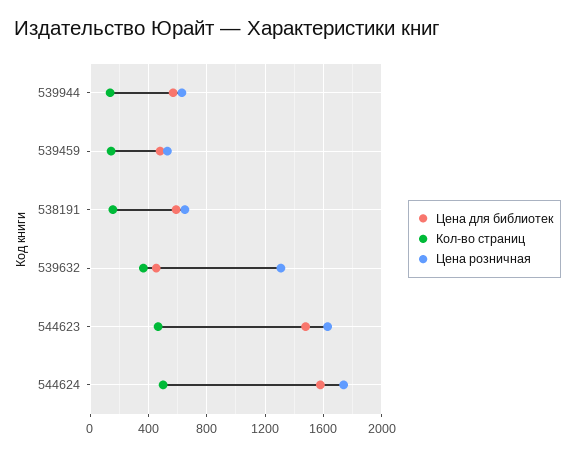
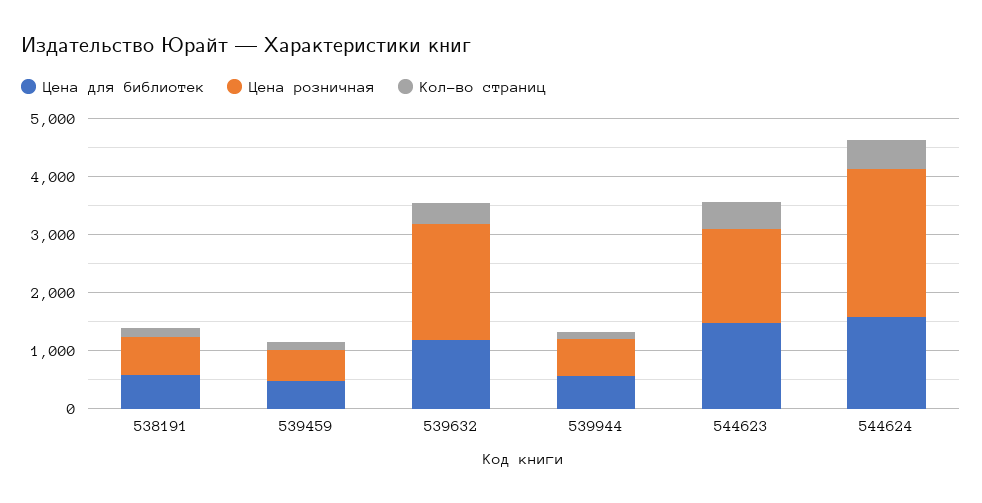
  {
    "Цена для библиотек": {
      "539944": 550,
      "539459": 500,
      "538191": 600,
-     "539632": 450,
+     "539632": 1200,
      "544623": 1500,
      "544624": 1600
    },
    "Кол-во страниц": {
      "539944": 150,
      "539459": 150,
      "538191": 150,
      "539632": 350,
      "544623": 450,
      "544624": 500
    },
    "Цена розничная": {
      "539944": 650,
      "539459": 550,
      "538191": 650,
-     "539632": 1300,
+     "539632": 2000,
      "544623": 1650,
-     "544624": 1750
+     "544624": 2600
    }
  }

